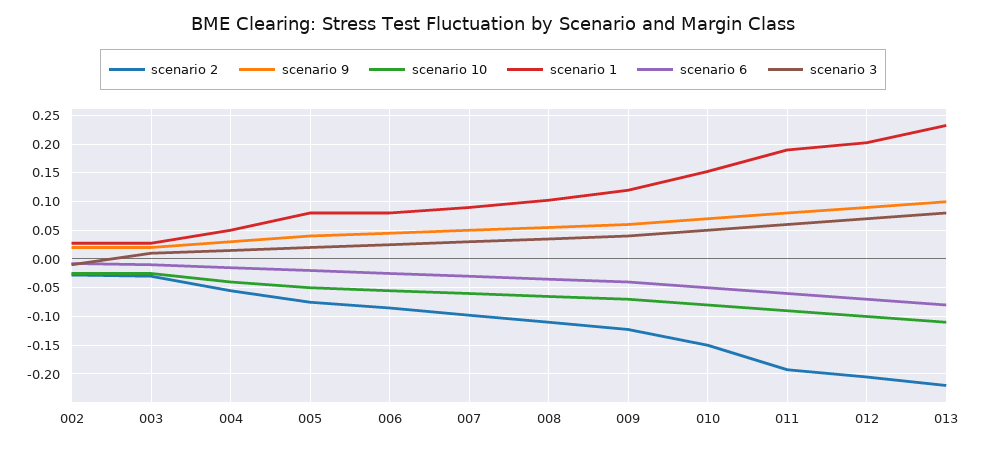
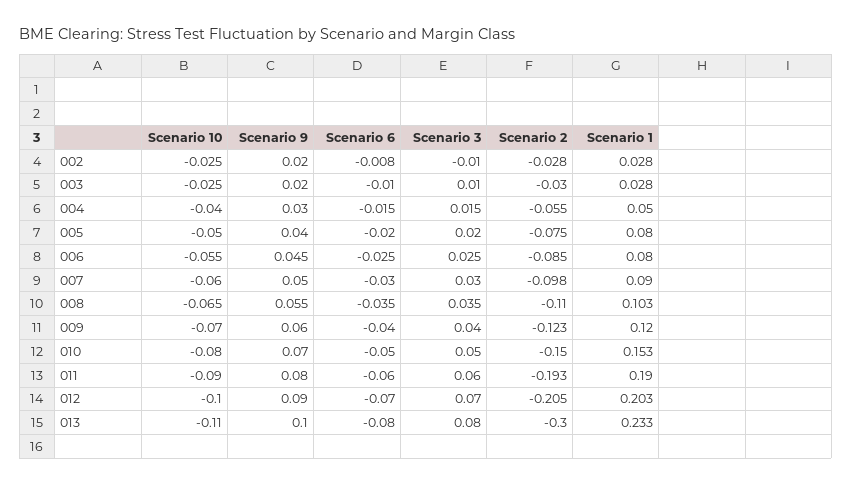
  {
    "scenario 2": {
      "002": -0.028,
      "003": -0.03,
      "004": -0.055,
      "005": -0.075,
      "006": -0.085,
      "007": -0.098,
      "008": -0.11,
      "009": -0.123,
      "010": -0.15,
      "011": -0.193,
      "012": -0.205,
-     "013": -0.225
+     "013": -0.3
    },
    "scenario 9": {
      "002": 0.02,
      "003": 0.02,
      "004": 0.03,
      "005": 0.04,
      "006": 0.045,
      "007": 0.05,
      "008": 0.055,
      "009": 0.06,
      "010": 0.07,
      "011": 0.08,
      "012": 0.09,
      "013": 0.1
    },
    "scenario 10": {
      "002": -0.025,
      "003": -0.025,
      "004": -0.04,
      "005": -0.05,
      "006": -0.055,
      "007": -0.06,
      "008": -0.065,
      "009": -0.07,
      "010": -0.08,
      "011": -0.09,
      "012": -0.1,
      "013": -0.11
    },
    "scenario 1": {
      "002": 0.028,
      "003": 0.028,
      "004": 0.05,
      "005": 0.08,
      "006": 0.08,
      "007": 0.09,
      "008": 0.103,
      "009": 0.12,
      "010": 0.153,
      "011": 0.19,
      "012": 0.203,
      "013": 0.233
    },
    "scenario 6": {
      "002": -0.008,
      "003": -0.01,
      "004": -0.015,
      "005": -0.02,
      "006": -0.025,
      "007": -0.03,
      "008": -0.035,
      "009": -0.04,
      "010": -0.05,
      "011": -0.06,
      "012": -0.07,
      "013": -0.08
    },
    "scenario 3": {
      "002": -0.01,
      "003": 0.01,
      "004": 0.015,
      "005": 0.02,
      "006": 0.025,
      "007": 0.03,
      "008": 0.035,
      "009": 0.04,
      "010": 0.05,
      "011": 0.06,
      "012": 0.07,
      "013": 0.08
    }
  }

